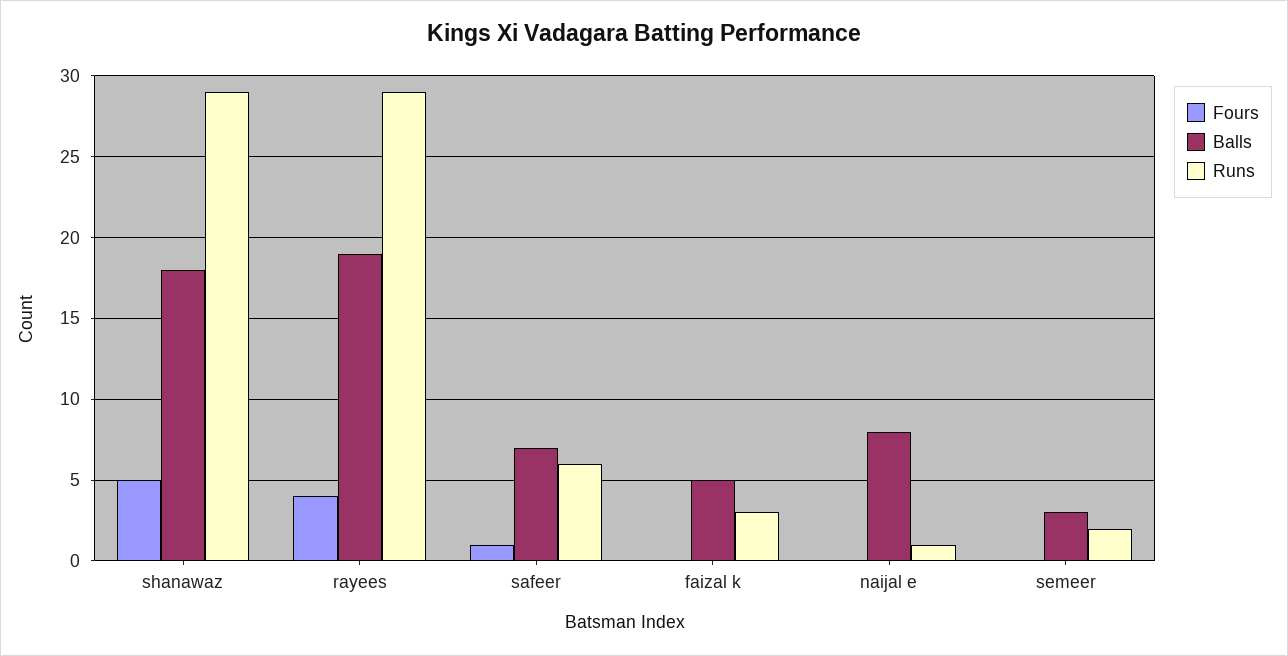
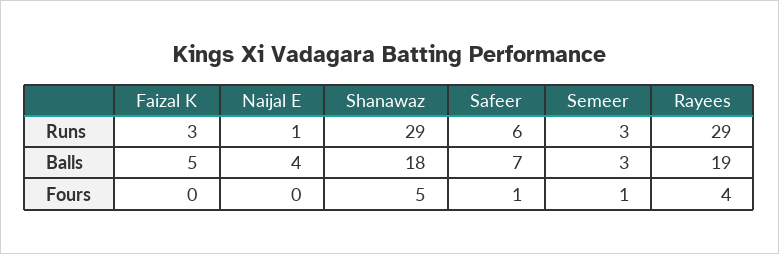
  {
    "Fours": {
      "shanawaz": 5,
      "rayees": 4,
      "safeer": 1,
      "faizal k": 0,
      "naijal e": 0,
-     "semeer": 0
+     "semeer": 1
    },
    "Balls": {
      "shanawaz": 18,
      "rayees": 19,
      "safeer": 7,
      "faizal k": 5,
-     "naijal e": 8,
+     "naijal e": 4,
      "semeer": 3
    },
    "Runs": {
      "shanawaz": 29,
      "rayees": 29,
      "safeer": 6,
      "faizal k": 3,
      "naijal e": 1,
-     "semeer": 2
+     "semeer": 3
    }
  }

